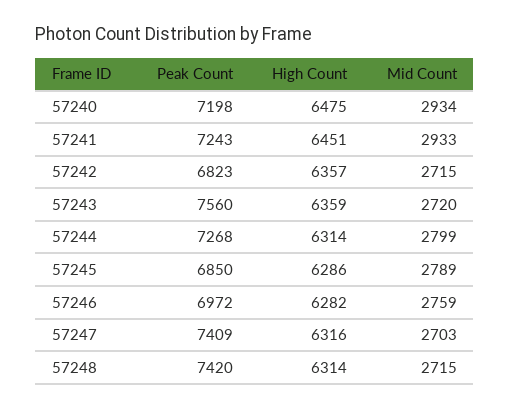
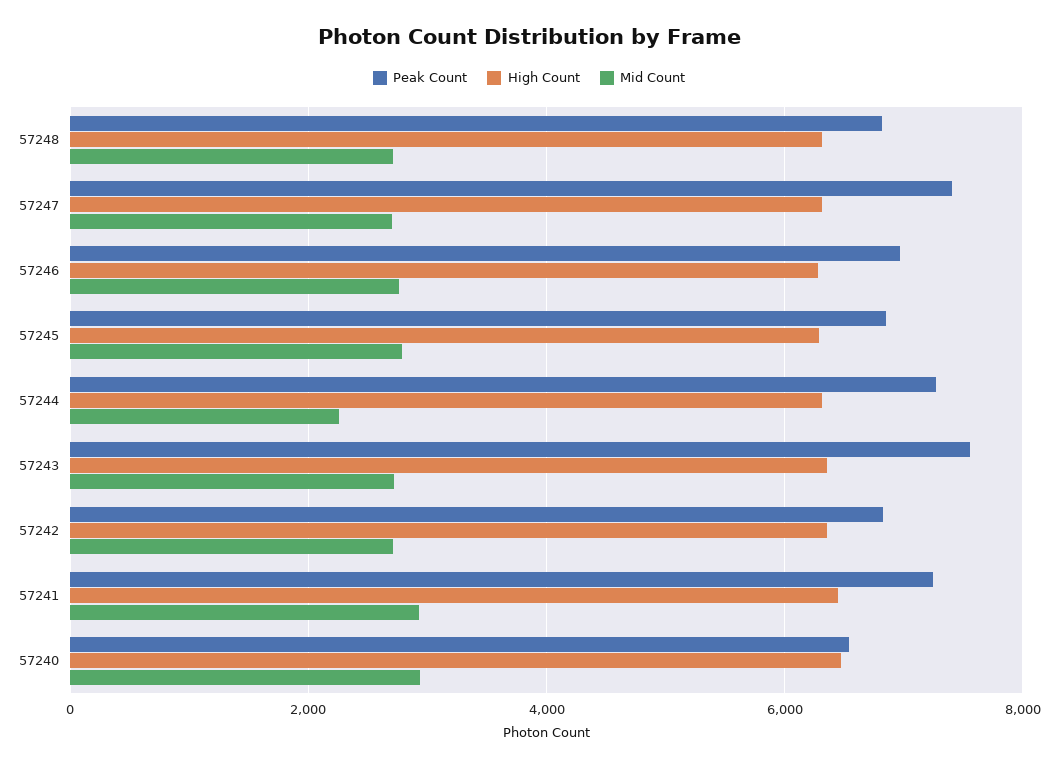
  {
    "Peak Count": {
-     "57240": 7198,
+     "57240": 6600,
      "57241": 7243,
      "57242": 6823,
      "57243": 7560,
      "57244": 7268,
      "57245": 6850,
      "57246": 6972,
      "57247": 7409,
-     "57248": 7420
+     "57248": 6800
    },
    "High Count": {
      "57240": 6475,
      "57241": 6451,
      "57242": 6357,
      "57243": 6359,
      "57244": 6314,
      "57245": 6286,
      "57246": 6282,
      "57247": 6316,
      "57248": 6314
    },
    "Mid Count": {
      "57240": 2934,
      "57241": 2933,
      "57242": 2715,
      "57243": 2720,
-     "57244": 2799,
+     "57244": 2200,
      "57245": 2789,
      "57246": 2759,
      "57247": 2703,
      "57248": 2715
    }
  }

